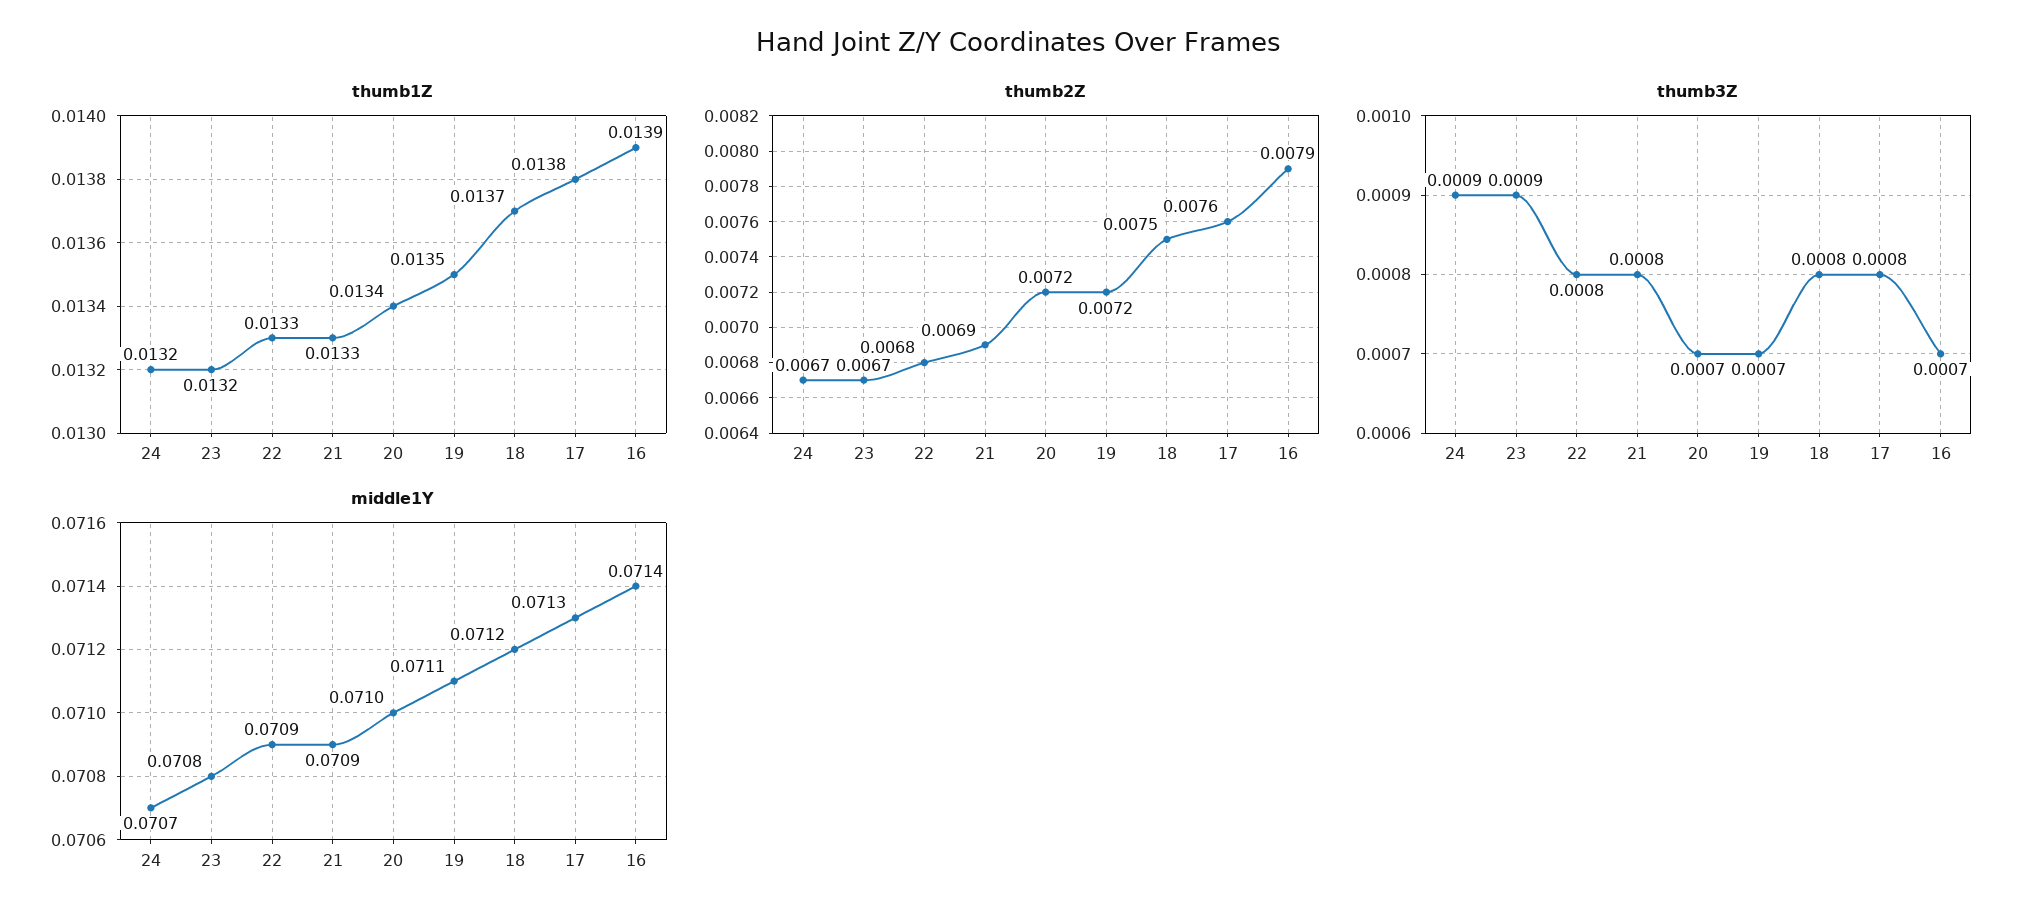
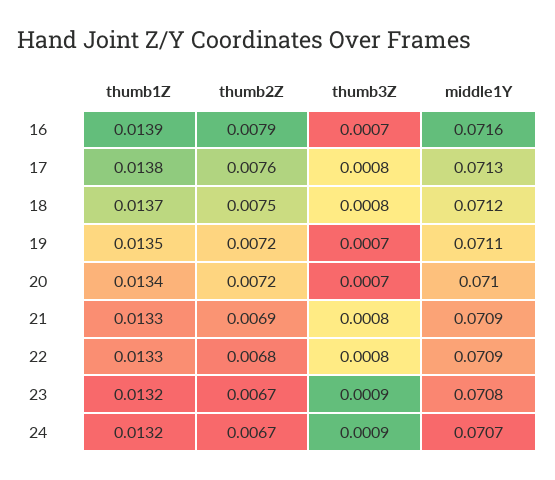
  {
    "thumb1Z": {
      "24": 0.0132,
      "23": 0.0132,
      "22": 0.0133,
      "21": 0.0133,
      "20": 0.0134,
      "19": 0.0135,
      "18": 0.0137,
      "17": 0.0138,
      "16": 0.0139
    },
    "thumb2Z": {
      "24": 0.0067,
      "23": 0.0067,
      "22": 0.0068,
      "21": 0.0069,
      "20": 0.0072,
      "19": 0.0072,
      "18": 0.0075,
      "17": 0.0076,
      "16": 0.0079
    },
    "thumb3Z": {
      "24": 0.0009,
      "23": 0.0009,
      "22": 0.0008,
      "21": 0.0008,
      "20": 0.0007,
      "19": 0.0007,
      "18": 0.0008,
      "17": 0.0008,
      "16": 0.0007
    },
    "middle1Y": {
      "24": 0.0707,
      "23": 0.0708,
      "22": 0.0709,
      "21": 0.0709,
      "20": 0.071,
      "19": 0.0711,
      "18": 0.0712,
      "17": 0.0713,
-     "16": 0.0714
+     "16": 0.0716
    }
  }

